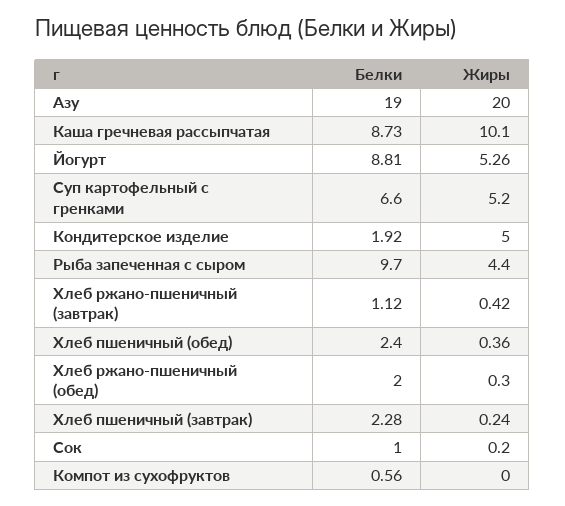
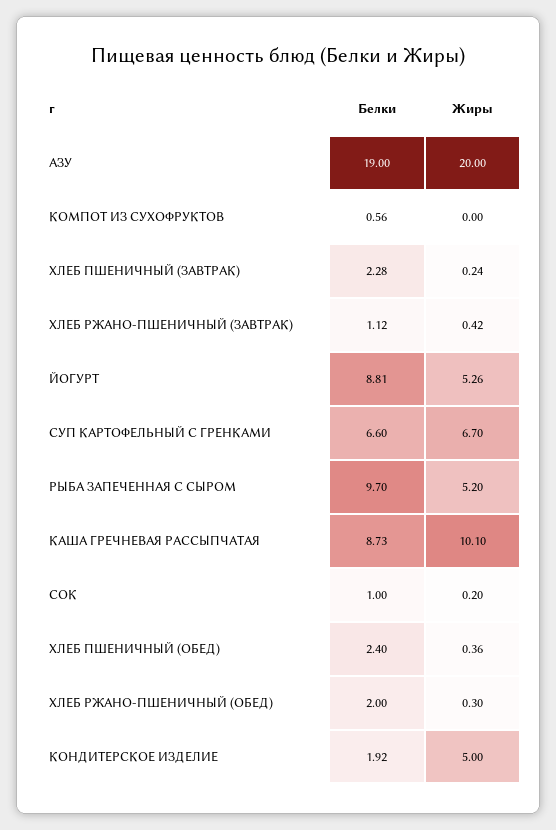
  {
    "Белки": {
      "Азу": 19,
      "Каша гречневая рассыпчатая": 8.73,
      "Йогурт": 8.81,
      "Суп картофельный с гренками": 6.6,
      "Кондитерское изделие": 1.92,
      "Рыба запеченная с сыром": 9.7,
      "Хлеб ржано-пшеничный (завтрак)": 1.12,
      "Хлеб пшеничный (обед)": 2.4,
      "Хлеб ржано-пшеничный (обед)": 2,
      "Хлеб пшеничный (завтрак)": 2.28,
      "Сок": 1,
      "Компот из сухофруктов": 0.56
    },
    "Жиры": {
      "Азу": 20,
      "Каша гречневая рассыпчатая": 10.1,
      "Йогурт": 5.26,
-     "Суп картофельный с гренками": 5.2,
+     "Суп картофельный с гренками": 6.7,
      "Кондитерское изделие": 5,
-     "Рыба запеченная с сыром": 4.4,
+     "Рыба запеченная с сыром": 5.2,
      "Хлеб ржано-пшеничный (завтрак)": 0.42,
      "Хлеб пшеничный (обед)": 0.36,
      "Хлеб ржано-пшеничный (обед)": 0.3,
      "Хлеб пшеничный (завтрак)": 0.24,
      "Сок": 0.2,
      "Компот из сухофруктов": 0
    }
  }

